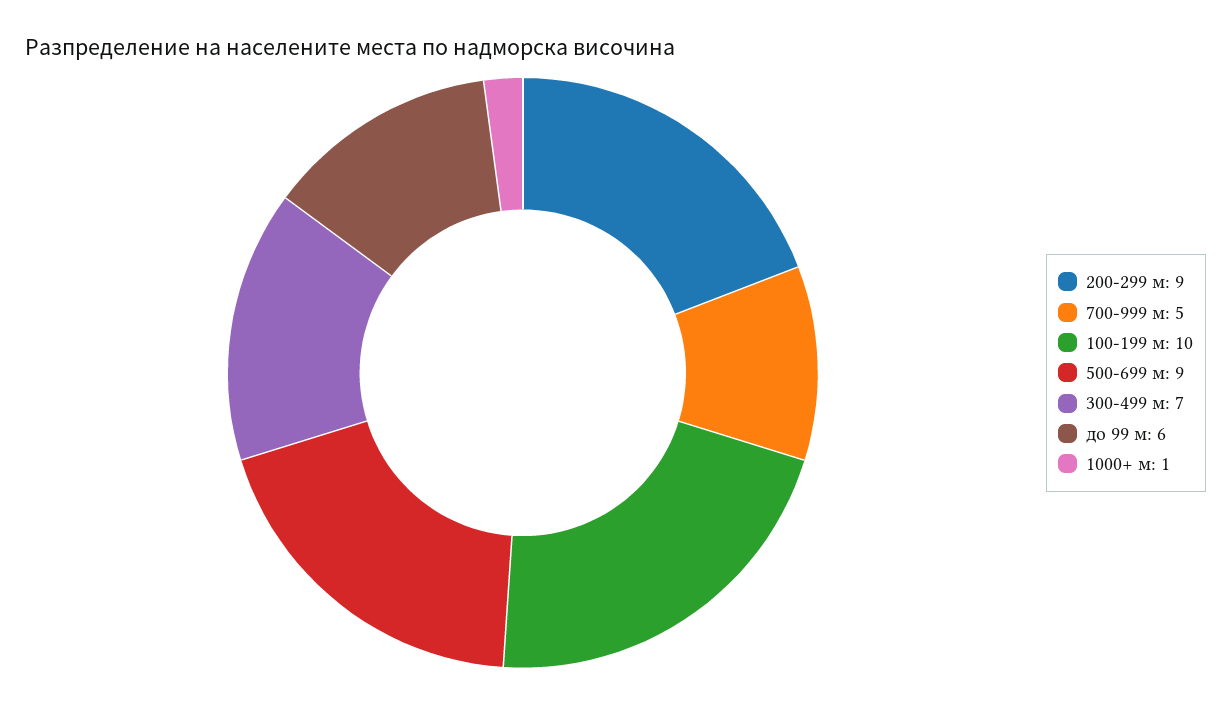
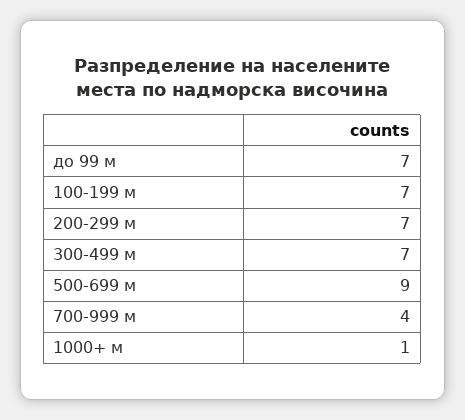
  {
-   "200-299 м": 9,
+   "200-299 м": 7,
-   "700-999 м": 5,
+   "700-999 м": 4,
-   "100-199 м": 10,
+   "100-199 м": 7,
    "500-699 м": 9,
    "300-499 м": 7,
-   "до 99 м": 6,
+   "до 99 м": 7,
    "1000+ м": 1
  }

